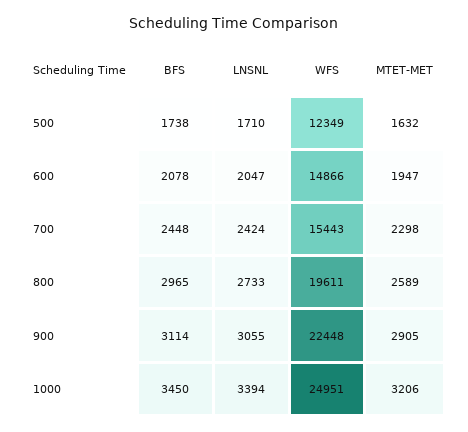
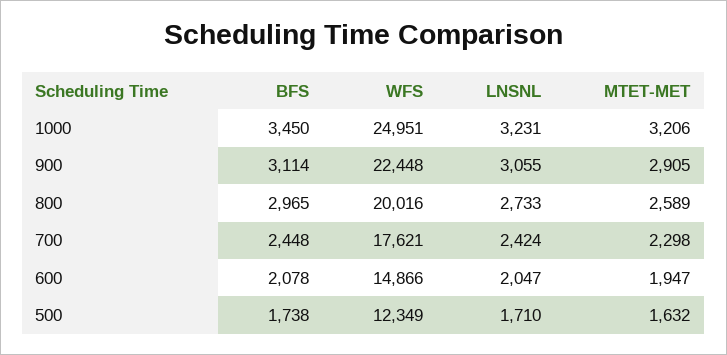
  {
    "BFS": {
      "500": 1738,
      "600": 2078,
      "700": 2448,
      "800": 2965,
      "900": 3114,
      "1000": 3450
    },
    "LNSNL": {
      "500": 1710,
      "600": 2047,
      "700": 2424,
      "800": 2733,
      "900": 3055,
-     "1000": 3394
+     "1000": 3231
    },
    "WFS": {
      "500": 12349,
      "600": 14866,
-     "700": 15443,
+     "700": 17621,
-     "800": 19611,
+     "800": 20016,
      "900": 22448,
      "1000": 24951
    },
    "MTET-MET": {
      "500": 1632,
      "600": 1947,
      "700": 2298,
      "800": 2589,
      "900": 2905,
      "1000": 3206
    }
  }

